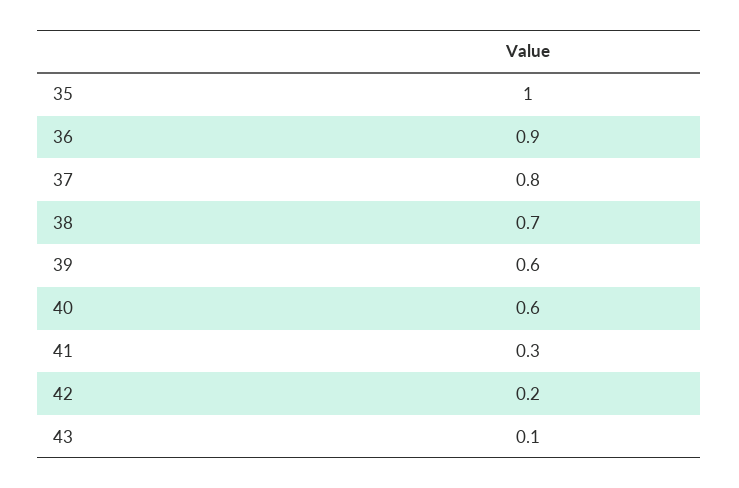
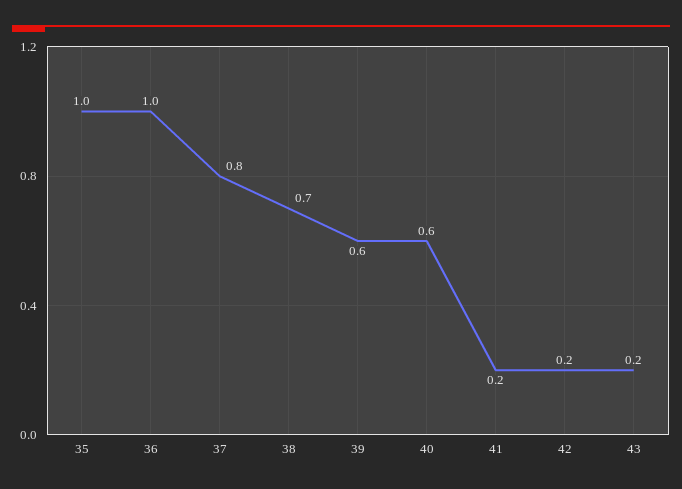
  {
    "35": 1,
-   "36": 0.9,
+   "36": 1,
    "37": 0.8,
    "38": 0.7,
    "39": 0.6,
    "40": 0.6,
-   "41": 0.3,
+   "41": 0.2,
    "42": 0.2,
-   "43": 0.1
+   "43": 0.2
  }

